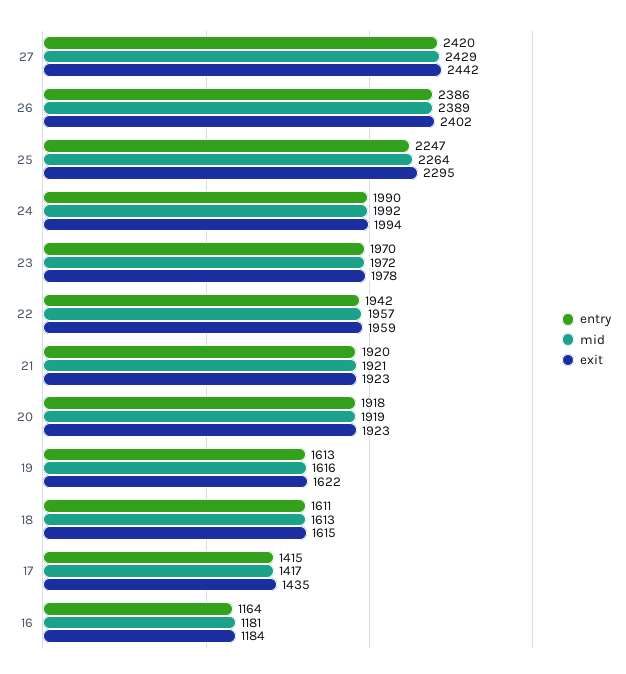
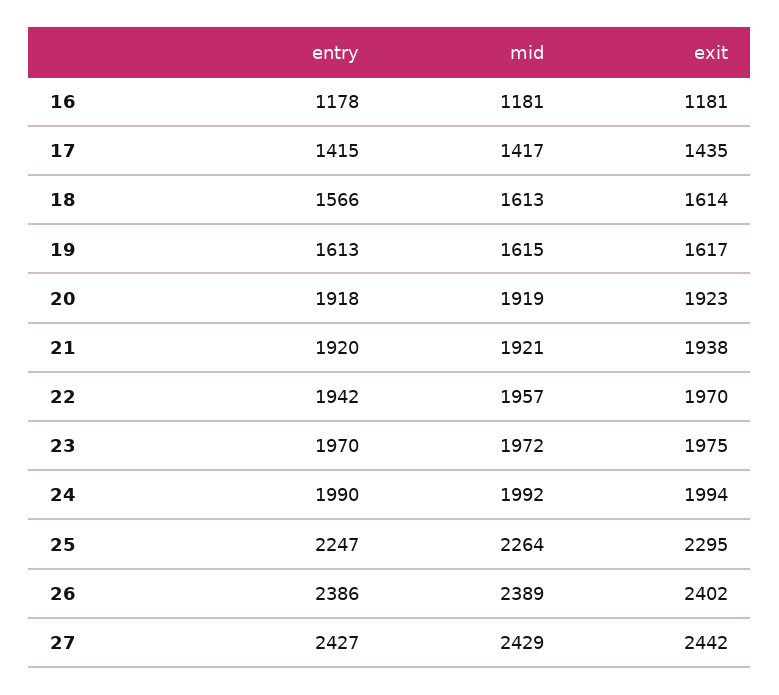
  {
    "entry": {
-     "27": 2420,
+     "27": 2427,
      "26": 2386,
      "25": 2247,
      "24": 1990,
      "23": 1970,
      "22": 1942,
      "21": 1920,
      "20": 1918,
      "19": 1613,
-     "18": 1611,
+     "18": 1566,
      "17": 1415,
-     "16": 1164
+     "16": 1178
    },
    "mid": {
      "27": 2429,
      "26": 2389,
      "25": 2264,
      "24": 1992,
      "23": 1972,
      "22": 1957,
      "21": 1921,
      "20": 1919,
-     "19": 1616,
+     "19": 1615,
      "18": 1613,
      "17": 1417,
      "16": 1181
    },
    "exit": {
      "27": 2442,
      "26": 2402,
      "25": 2295,
      "24": 1994,
-     "23": 1978,
+     "23": 1975,
-     "22": 1959,
+     "22": 1970,
-     "21": 1923,
+     "21": 1938,
      "20": 1923,
-     "19": 1622,
+     "19": 1617,
-     "18": 1615,
+     "18": 1614,
      "17": 1435,
-     "16": 1184
+     "16": 1181
    }
  }

